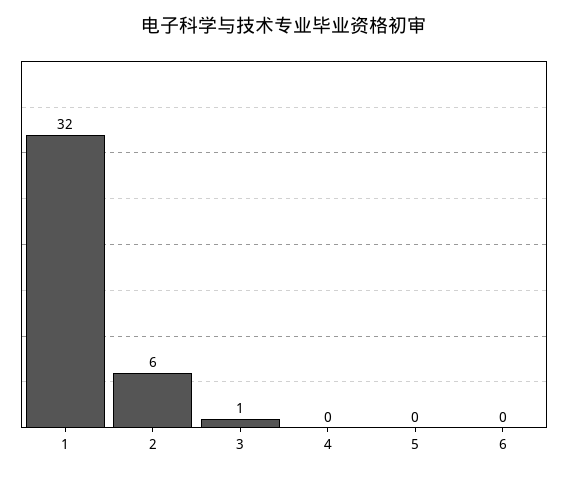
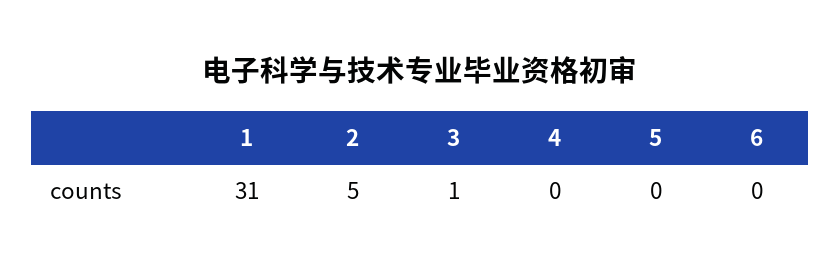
  {
-   "1": 32,
+   "1": 31,
-   "2": 6,
+   "2": 5,
    "3": 1,
    "4": 0,
    "5": 0,
    "6": 0
  }

